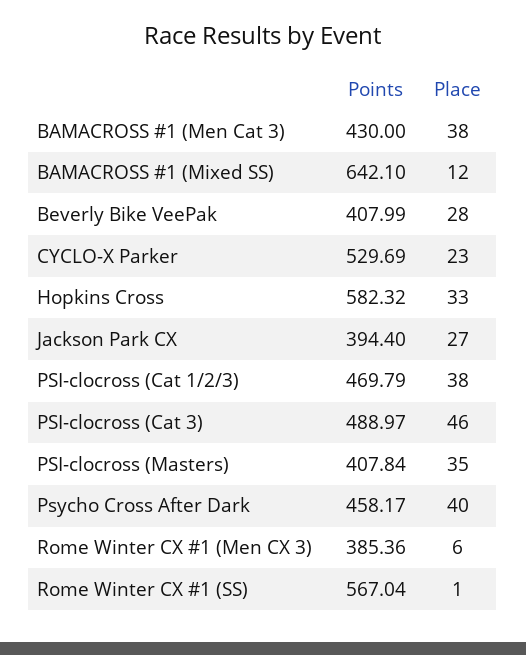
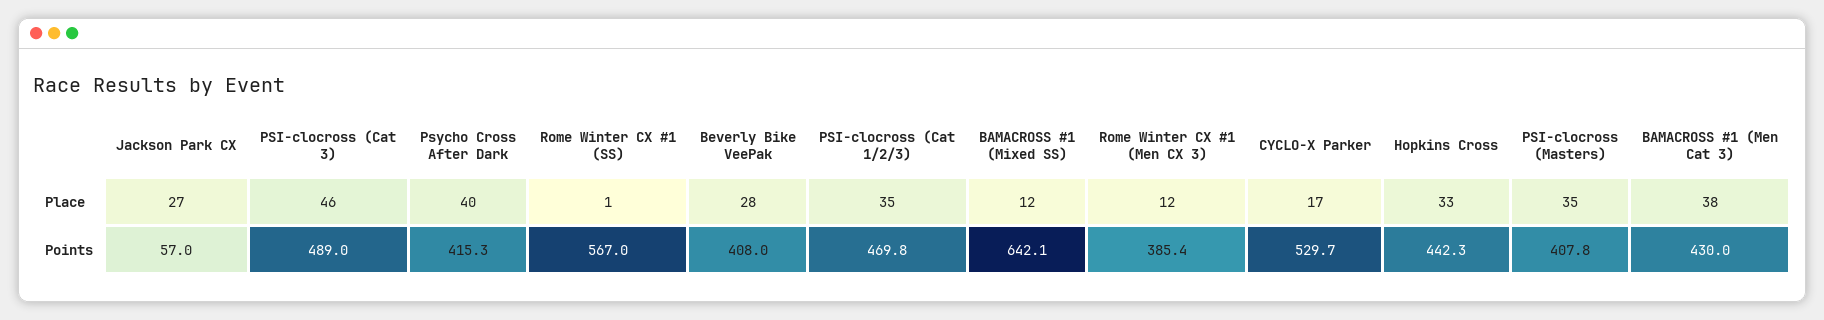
  {
    "Points": {
      "BAMACROSS #1 (Men Cat 3)": 430,
      "BAMACROSS #1 (Mixed SS)": 642.1,
      "Beverly Bike VeePak": 407.99,
      "CYCLO-X Parker": 529.69,
-     "Hopkins Cross": 582.32,
+     "Hopkins Cross": 442.3,
-     "Jackson Park CX": 394.4,
+     "Jackson Park CX": 57,
      "PSI-clocross (Cat 1/2/3)": 469.79,
      "PSI-clocross (Cat 3)": 488.97,
      "PSI-clocross (Masters)": 407.84,
-     "Psycho Cross After Dark": 458.17,
+     "Psycho Cross After Dark": 415.3,
      "Rome Winter CX #1 (Men CX 3)": 385.36,
      "Rome Winter CX #1 (SS)": 567.04
    },
    "Place": {
      "BAMACROSS #1 (Men Cat 3)": 38,
      "BAMACROSS #1 (Mixed SS)": 12,
      "Beverly Bike VeePak": 28,
-     "CYCLO-X Parker": 23,
+     "CYCLO-X Parker": 17,
      "Hopkins Cross": 33,
      "Jackson Park CX": 27,
-     "PSI-clocross (Cat 1/2/3)": 38,
+     "PSI-clocross (Cat 1/2/3)": 35,
      "PSI-clocross (Cat 3)": 46,
      "PSI-clocross (Masters)": 35,
      "Psycho Cross After Dark": 40,
-     "Rome Winter CX #1 (Men CX 3)": 6,
+     "Rome Winter CX #1 (Men CX 3)": 12,
      "Rome Winter CX #1 (SS)": 1
    }
  }

